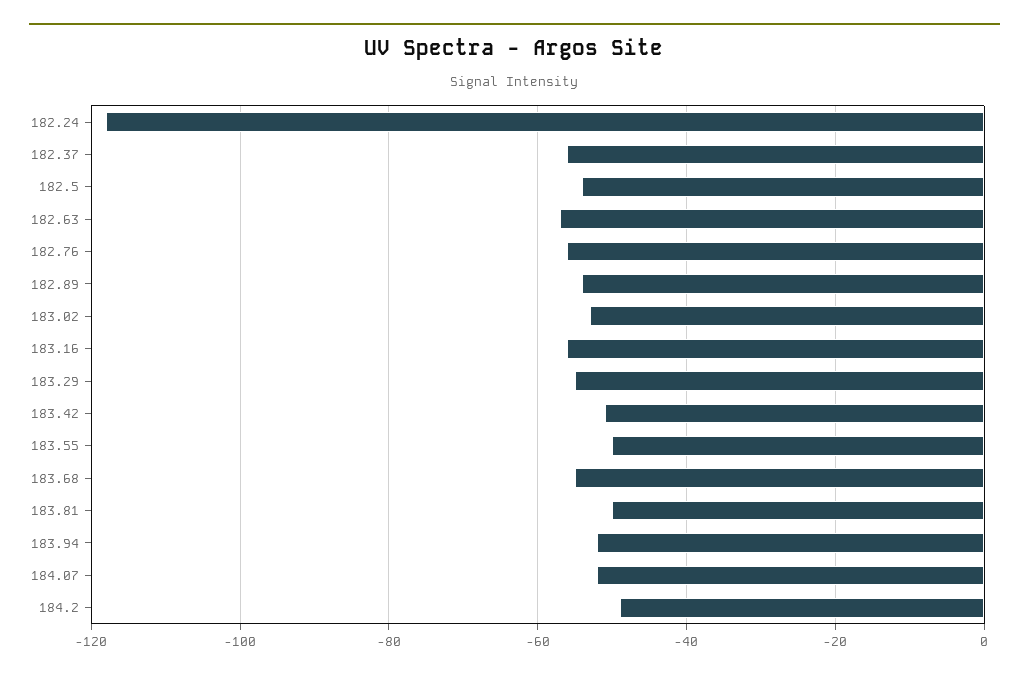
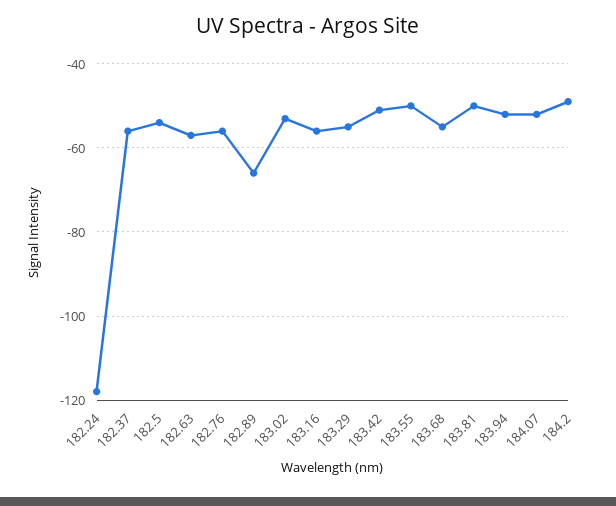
  {
    "182.24": -120,
    "182.37": -55,
    "182.5": -55,
    "182.63": -55,
    "182.76": -55,
-   "182.89": -55,
+   "182.89": -65,
    "183.02": -55,
    "183.16": -55,
    "183.29": -55,
    "183.42": -50,
    "183.55": -50,
    "183.68": -55,
    "183.81": -50,
    "183.94": -50,
    "184.07": -50,
    "184.2": -50
  }

